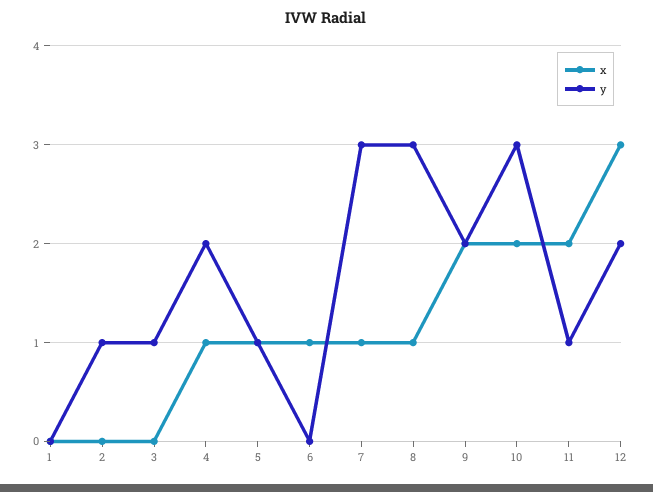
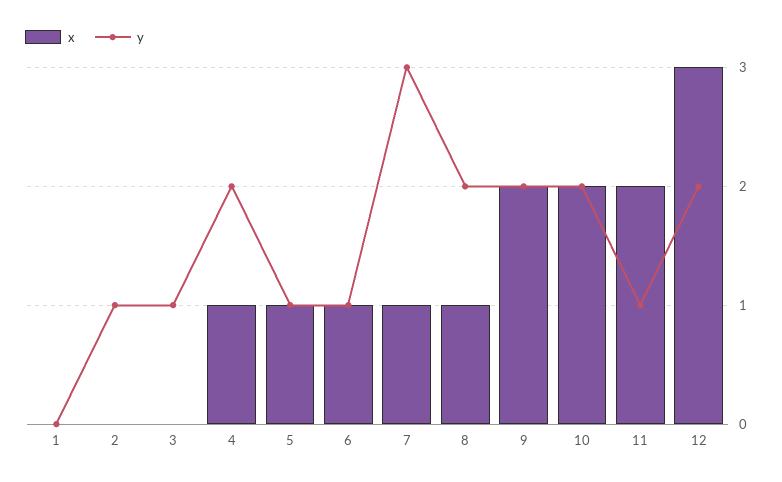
  {
    "x": {
      "1": 0,
      "2": 0,
      "3": 0,
      "4": 1,
      "5": 1,
      "6": 1,
      "7": 1,
      "8": 1,
      "9": 2,
      "10": 2,
      "11": 2,
      "12": 3
    },
    "y": {
      "1": 0,
      "2": 1,
      "3": 1,
      "4": 2,
      "5": 1,
-     "6": 0,
+     "6": 1,
      "7": 3,
-     "8": 3,
+     "8": 2,
      "9": 2,
-     "10": 3,
+     "10": 2,
      "11": 1,
      "12": 2
    }
  }

